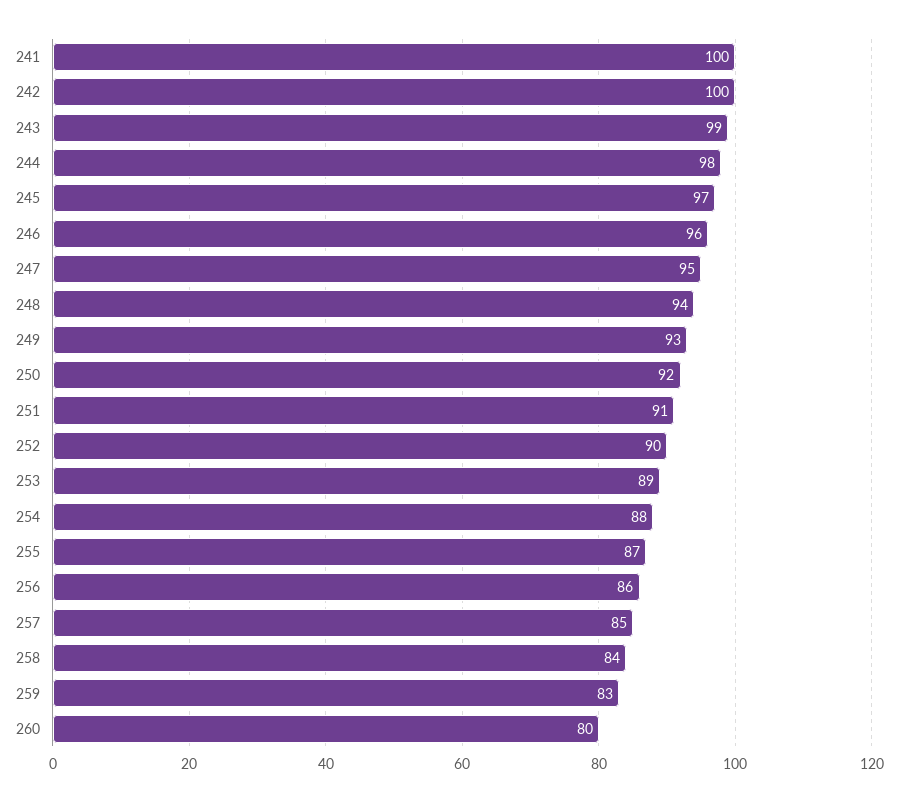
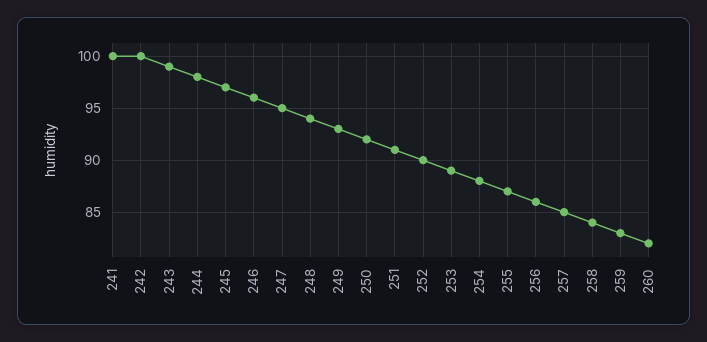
  {
    "241": 100,
    "242": 100,
    "243": 99,
    "244": 98,
    "245": 97,
    "246": 96,
    "247": 95,
    "248": 94,
    "249": 93,
    "250": 92,
    "251": 91,
    "252": 90,
    "253": 89,
    "254": 88,
    "255": 87,
    "256": 86,
    "257": 85,
    "258": 84,
    "259": 83,
-   "260": 80
+   "260": 82
  }

